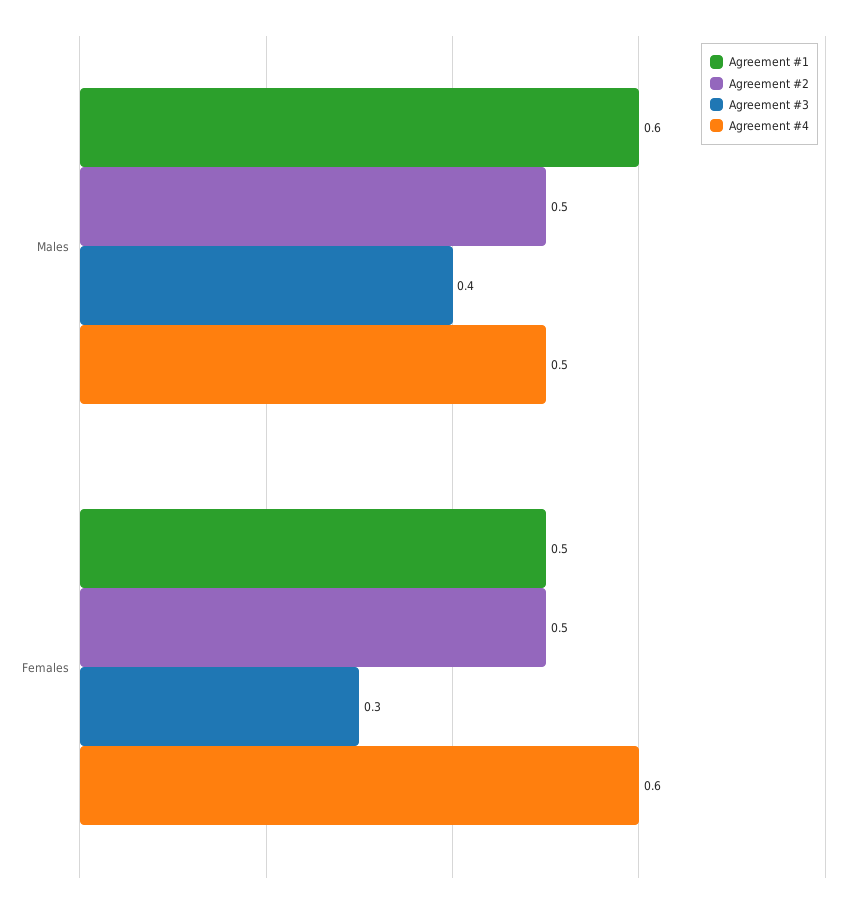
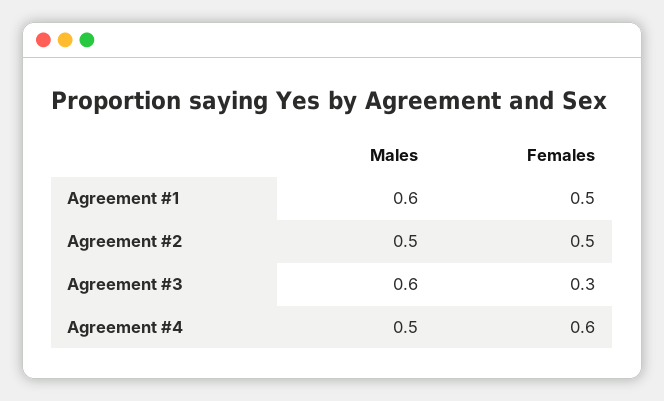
  {
    "Agreement #1": {
      "Males": 0.6,
      "Females": 0.5
    },
    "Agreement #2": {
      "Males": 0.5,
      "Females": 0.5
    },
    "Agreement #3": {
-     "Males": 0.4,
+     "Males": 0.6,
      "Females": 0.3
    },
    "Agreement #4": {
      "Males": 0.5,
      "Females": 0.6
    }
  }

